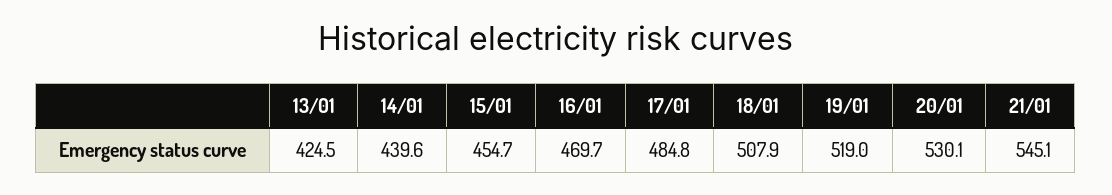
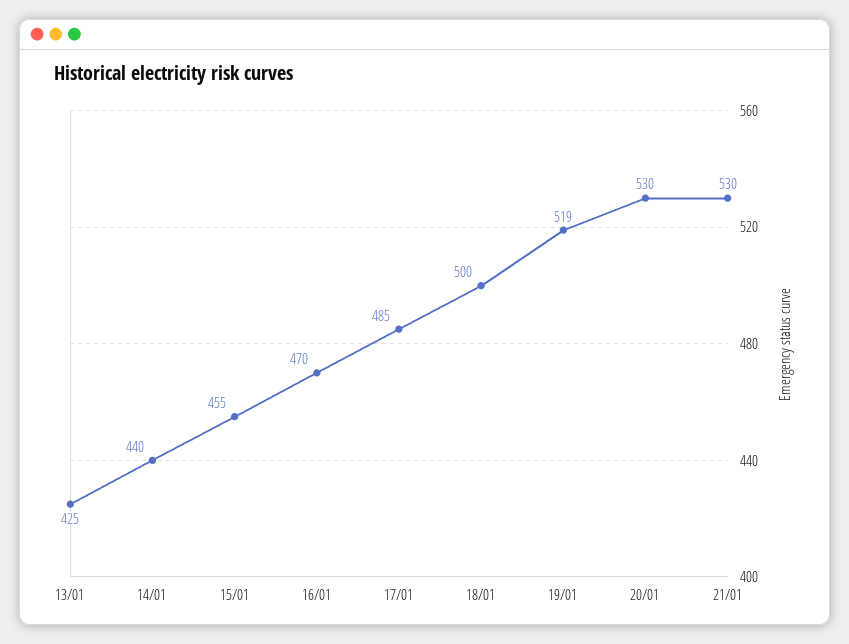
  {
    "13/01": 424.5,
    "14/01": 439.6,
    "15/01": 454.7,
    "16/01": 469.7,
    "17/01": 484.8,
-   "18/01": 507.9,
+   "18/01": 500,
    "19/01": 519,
    "20/01": 530.1,
-   "21/01": 545.1
+   "21/01": 530
  }

